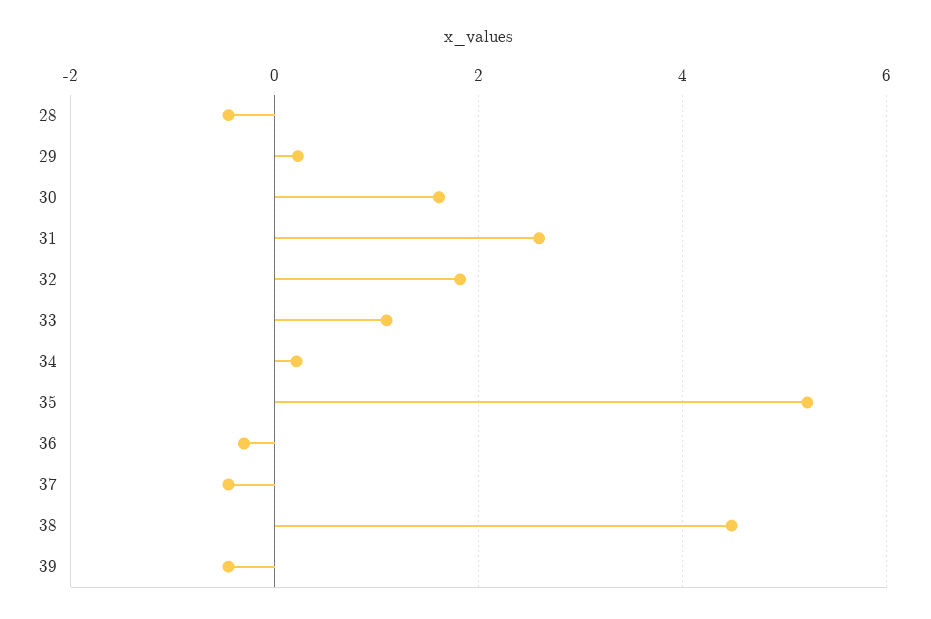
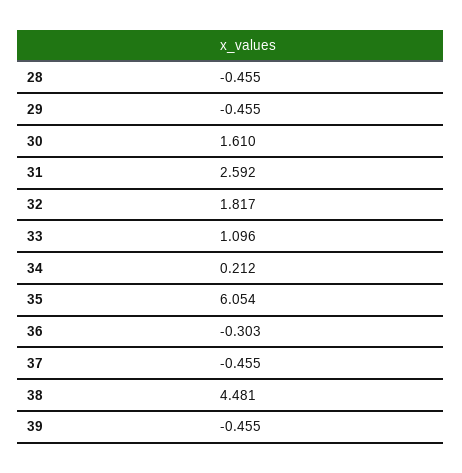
  {
    "28": -0.455,
-   "29": 0.2,
+   "29": -0.455,
    "30": 1.61,
    "31": 2.592,
    "32": 1.817,
    "33": 1.096,
    "34": 0.212,
-   "35": 5.2,
+   "35": 6.054,
    "36": -0.303,
    "37": -0.455,
    "38": 4.481,
    "39": -0.455
  }

